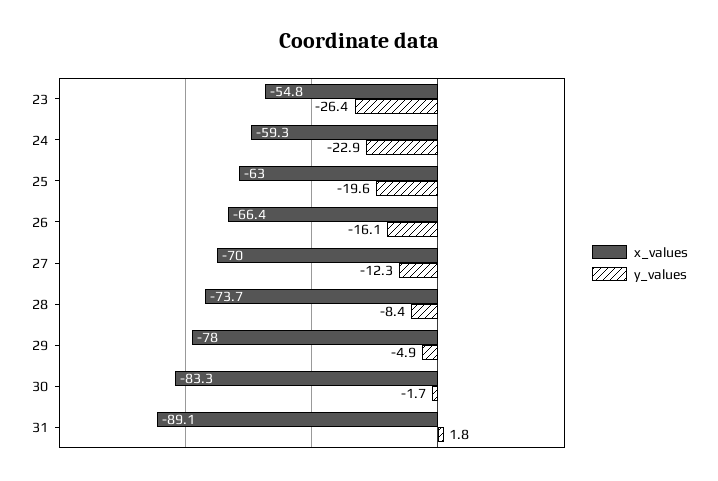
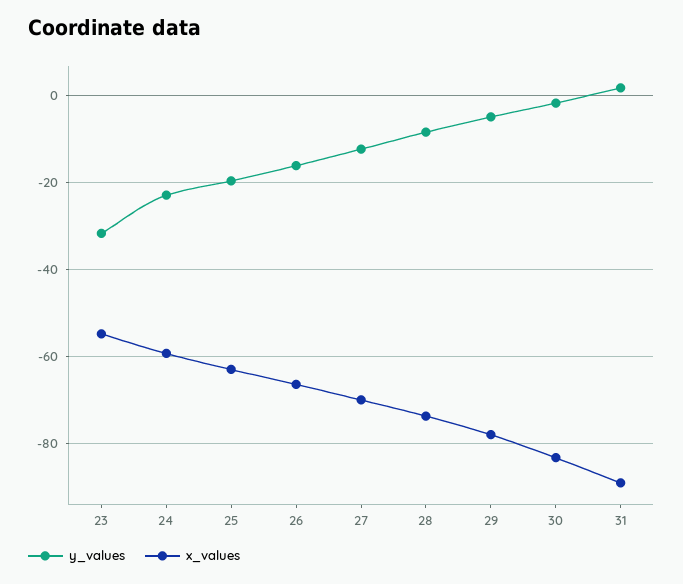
  {
    "x_values": {
      "23": -54.8,
      "24": -59.3,
      "25": -63,
      "26": -66.4,
      "27": -70,
      "28": -73.7,
      "29": -78,
      "30": -83.3,
      "31": -89.1
    },
    "y_values": {
-     "23": -26.4,
+     "23": -32,
      "24": -22.9,
      "25": -19.6,
      "26": -16.1,
      "27": -12.3,
      "28": -8.4,
      "29": -4.9,
      "30": -1.7,
      "31": 1.8
    }
  }

